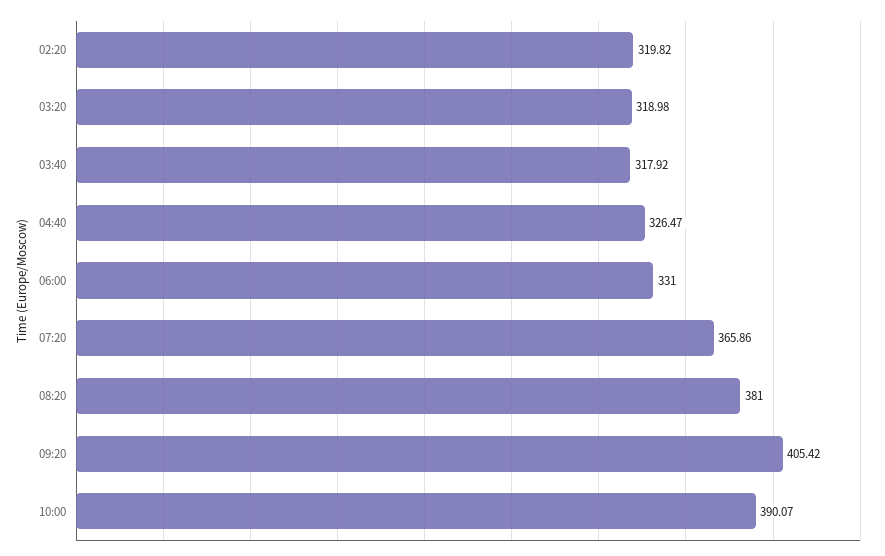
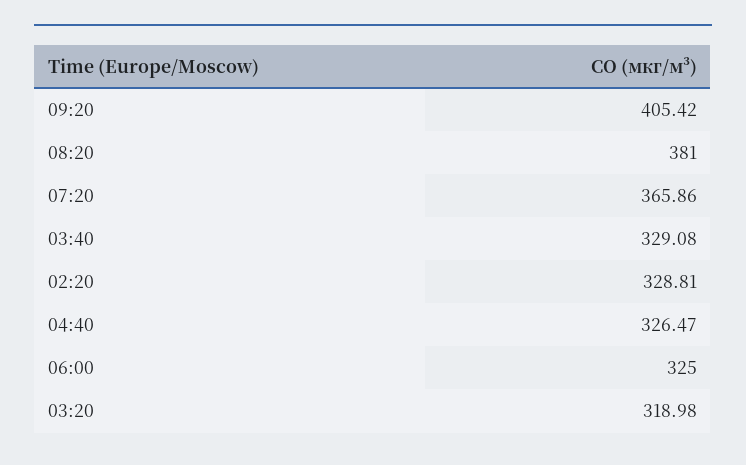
  {
-   "02:20": 319.82,
+   "02:20": 328.81,
    "03:20": 318.98,
-   "03:40": 317.92,
+   "03:40": 329.08,
    "04:40": 326.47,
-   "06:00": 331,
+   "06:00": 325,
    "07:20": 365.86,
    "08:20": 381,
-   "09:20": 405.42,
+   "09:20": 405.42
-   "10:00": 390.07
  }

